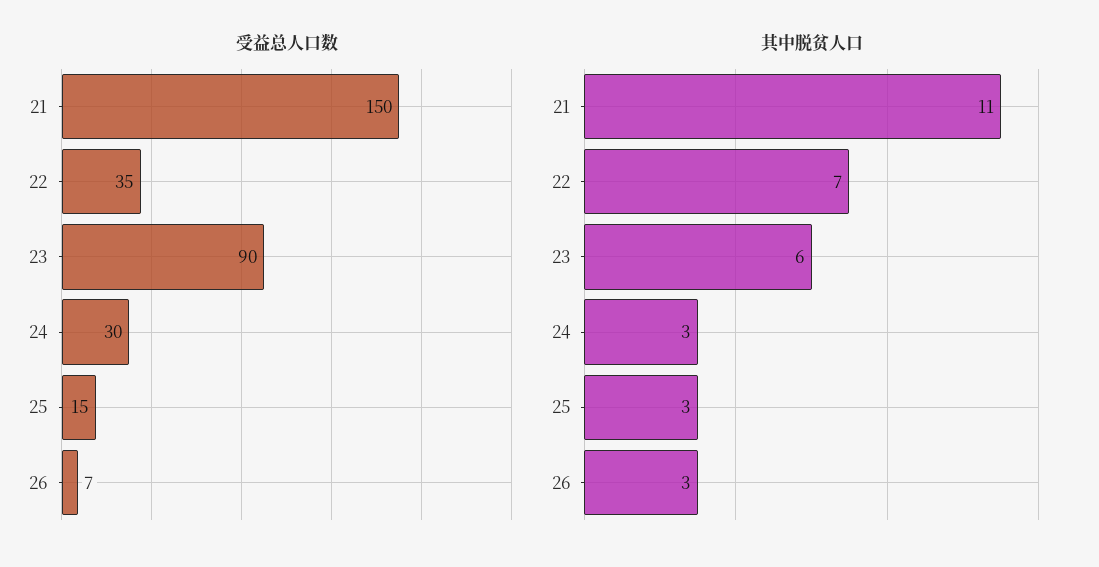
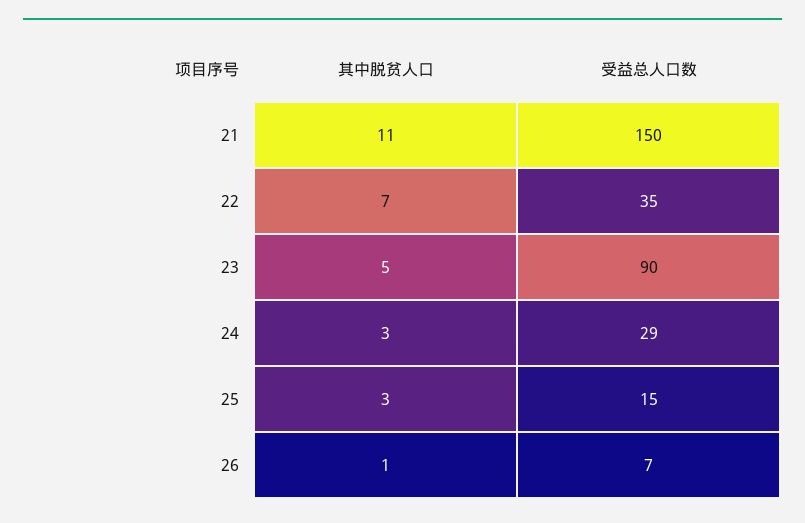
  {
    "受益总人口数": {
      "21": 150,
      "22": 35,
      "23": 90,
-     "24": 30,
+     "24": 29,
      "25": 15,
      "26": 7
    },
    "其中脱贫人口": {
      "21": 11,
      "22": 7,
-     "23": 6,
+     "23": 5,
      "24": 3,
      "25": 3,
-     "26": 3
+     "26": 1
    }
  }

